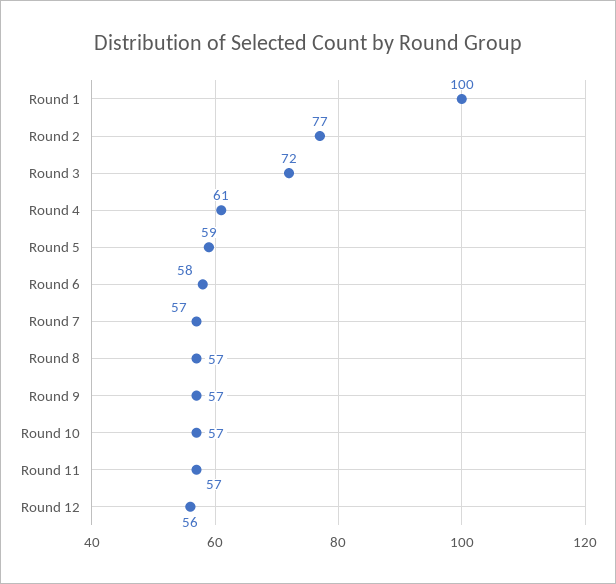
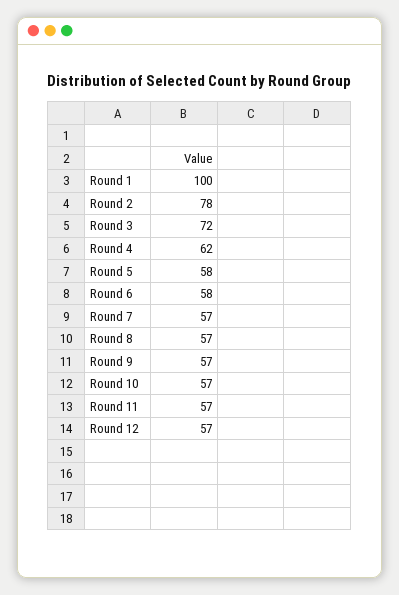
  {
    "Round 1": 100,
-   "Round 2": 77,
+   "Round 2": 78,
    "Round 3": 72,
-   "Round 4": 61,
+   "Round 4": 62,
-   "Round 5": 59,
+   "Round 5": 58,
    "Round 6": 58,
    "Round 7": 57,
    "Round 8": 57,
    "Round 9": 57,
    "Round 10": 57,
    "Round 11": 57,
-   "Round 12": 56
+   "Round 12": 57
  }

